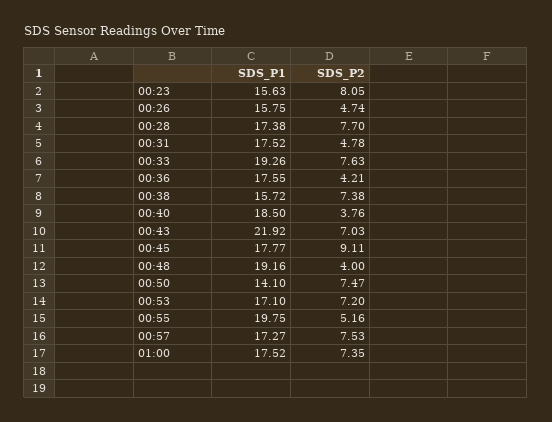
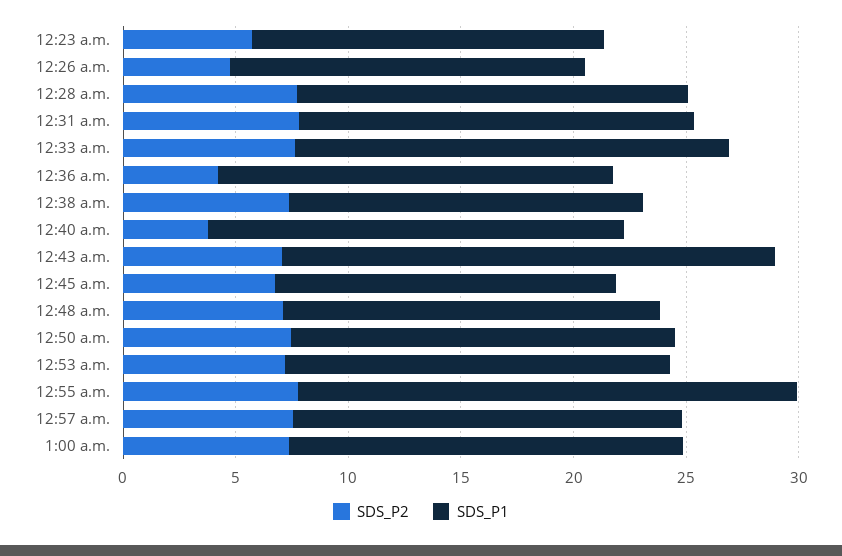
  {
    "SDS_P1": {
      "00:23": 15.63,
      "00:26": 15.75,
      "00:28": 17.38,
      "00:31": 17.52,
      "00:33": 19.26,
      "00:36": 17.55,
      "00:38": 15.72,
      "00:40": 18.5,
      "00:43": 21.92,
-     "00:45": 17.77,
+     "00:45": 15,
-     "00:48": 19.16,
+     "00:48": 17,
-     "00:50": 14.1,
+     "00:50": 17,
      "00:53": 17.1,
-     "00:55": 19.75,
+     "00:55": 22,
      "00:57": 17.27,
      "01:00": 17.52
    },
    "SDS_P2": {
-     "00:23": 8.05,
+     "00:23": 6,
      "00:26": 4.74,
      "00:28": 7.7,
-     "00:31": 4.78,
+     "00:31": 8,
      "00:33": 7.63,
      "00:36": 4.21,
      "00:38": 7.38,
      "00:40": 3.76,
      "00:43": 7.03,
-     "00:45": 9.11,
+     "00:45": 7,
-     "00:48": 4,
+     "00:48": 7,
      "00:50": 7.47,
      "00:53": 7.2,
-     "00:55": 5.16,
+     "00:55": 8,
      "00:57": 7.53,
      "01:00": 7.35
    }
  }

